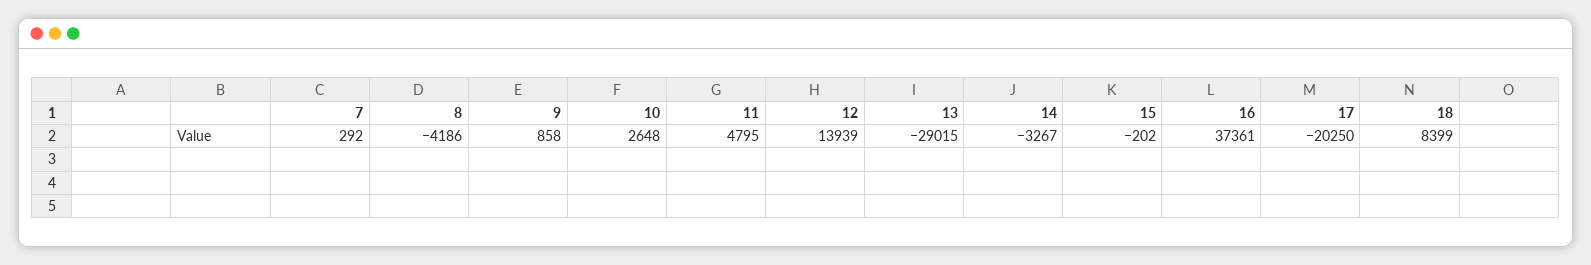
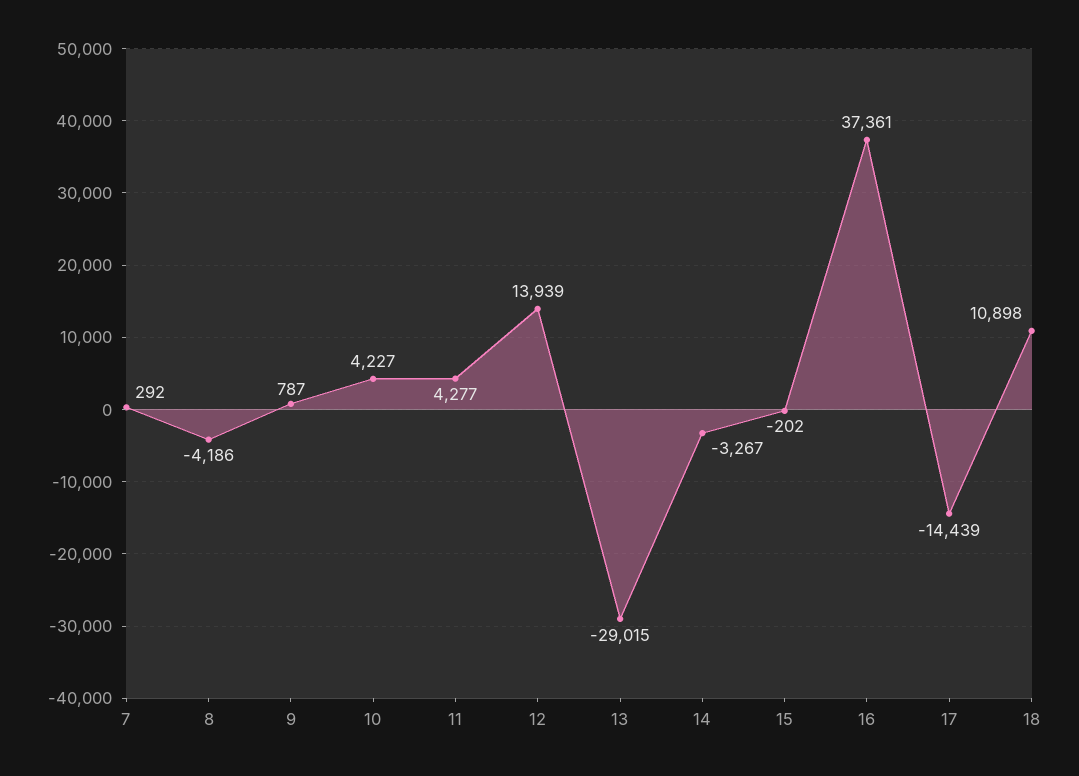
  {
    "7": 292,
    "8": -4186,
-   "9": 858,
+   "9": 787,
-   "10": 2648,
+   "10": 4227,
-   "11": 4795,
+   "11": 4277,
    "12": 13939,
    "13": -29015,
    "14": -3267,
    "15": -202,
    "16": 37361,
-   "17": -20250,
+   "17": -14439,
-   "18": 8399
+   "18": 10898
  }

